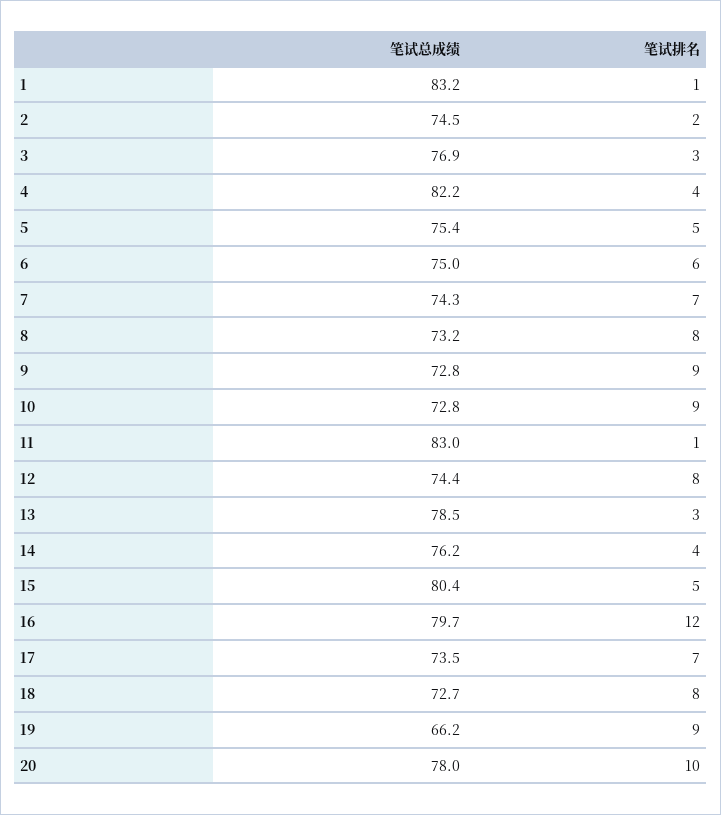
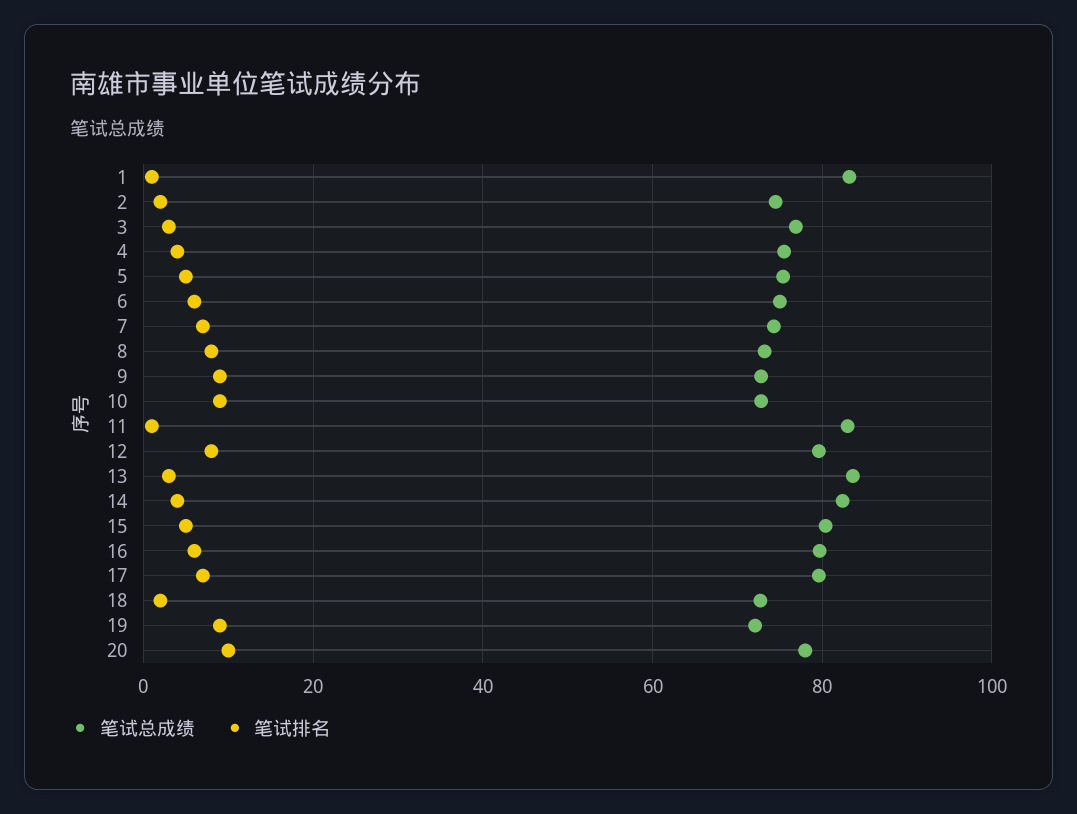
  {
    "笔试总成绩": {
      "1": 83.2,
      "2": 74.5,
      "3": 76.9,
-     "4": 82.2,
+     "4": 76,
      "5": 75.4,
      "6": 75,
      "7": 74.3,
      "8": 73.2,
      "9": 72.8,
      "10": 72.8,
      "11": 83,
-     "12": 74.4,
+     "12": 80,
-     "13": 78.5,
+     "13": 84,
-     "14": 76.2,
+     "14": 82,
      "15": 80.4,
      "16": 79.7,
-     "17": 73.5,
+     "17": 80,
      "18": 72.7,
-     "19": 66.2,
+     "19": 72,
      "20": 78
    },
    "笔试排名": {
      "1": 1,
      "2": 2,
      "3": 3,
      "4": 4,
      "5": 5,
      "6": 6,
      "7": 7,
      "8": 8,
      "9": 9,
      "10": 9,
      "11": 1,
      "12": 8,
      "13": 3,
      "14": 4,
      "15": 5,
-     "16": 12,
+     "16": 6,
      "17": 7,
-     "18": 8,
+     "18": 2,
      "19": 9,
      "20": 10
    }
  }

